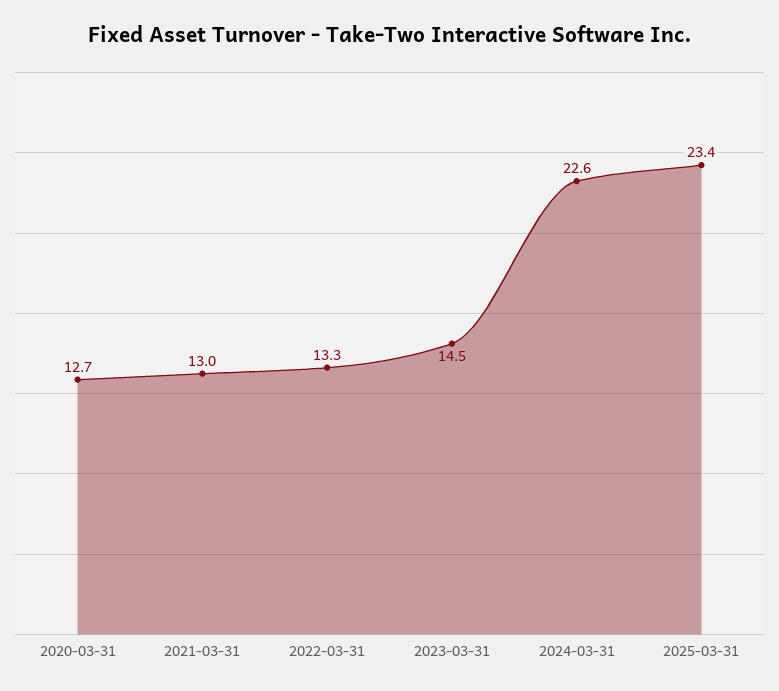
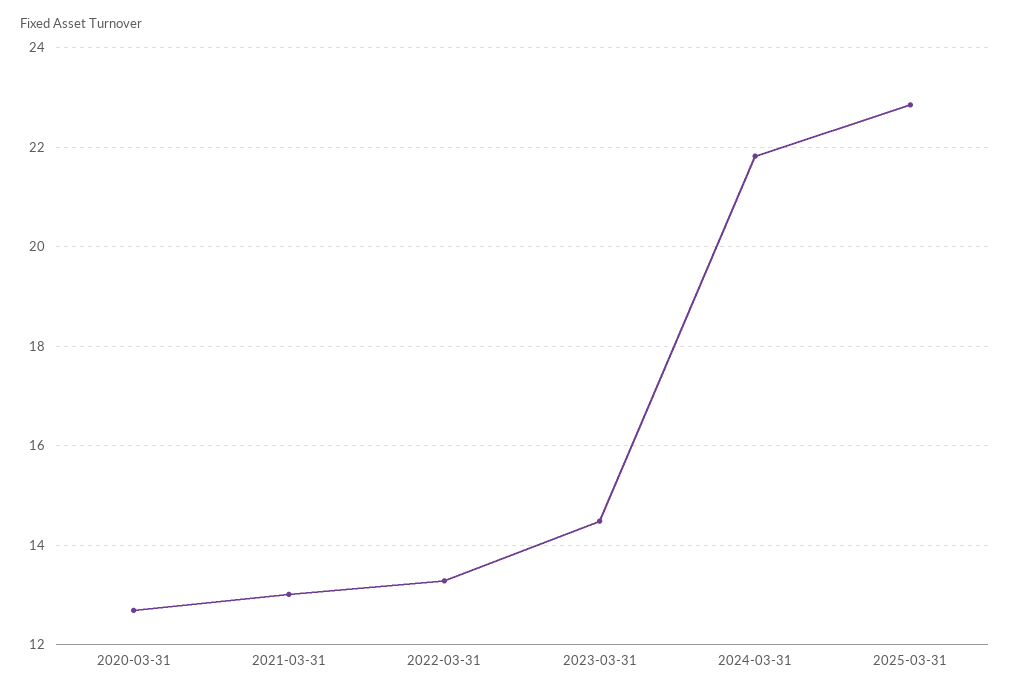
  {
    "2020-03-31": 12.7,
    "2021-03-31": 13,
    "2022-03-31": 13.3,
    "2023-03-31": 14.5,
-   "2024-03-31": 22.6,
+   "2024-03-31": 21.8,
-   "2025-03-31": 23.4
+   "2025-03-31": 22.8
  }

